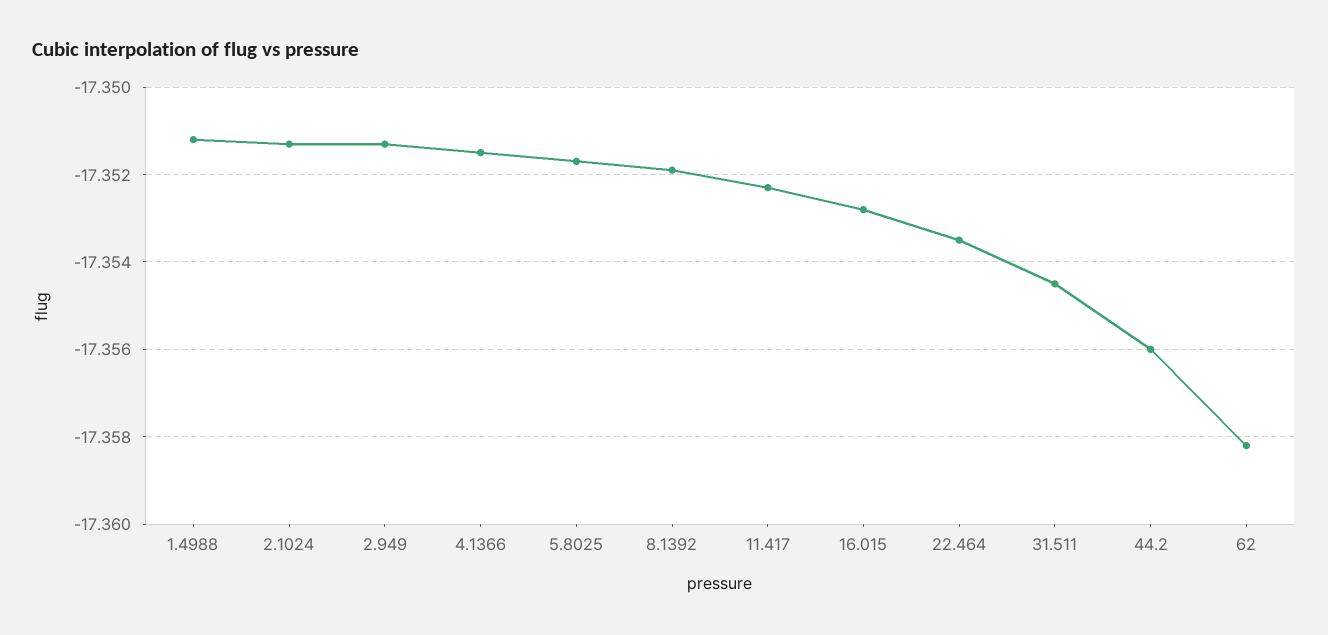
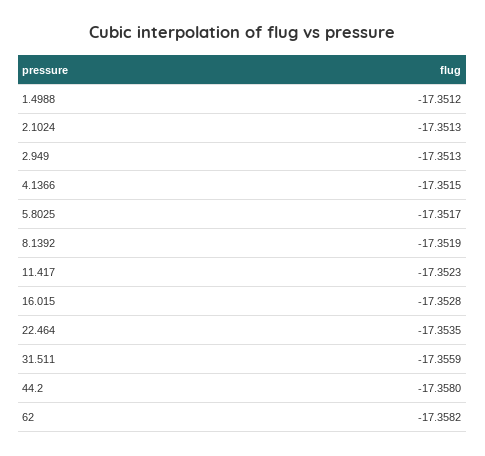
  {
    "1.4988": -17.3512,
    "2.1024": -17.3513,
    "2.949": -17.3513,
    "4.1366": -17.3515,
    "5.8025": -17.3517,
    "8.1392": -17.3519,
    "11.417": -17.3523,
    "16.015": -17.3528,
    "22.464": -17.3535,
-   "31.511": -17.3545,
+   "31.511": -17.3559,
-   "44.2": -17.356,
+   "44.2": -17.358,
    "62": -17.3582
  }

